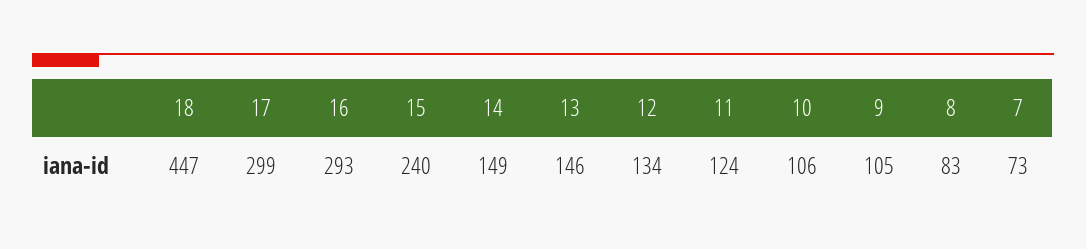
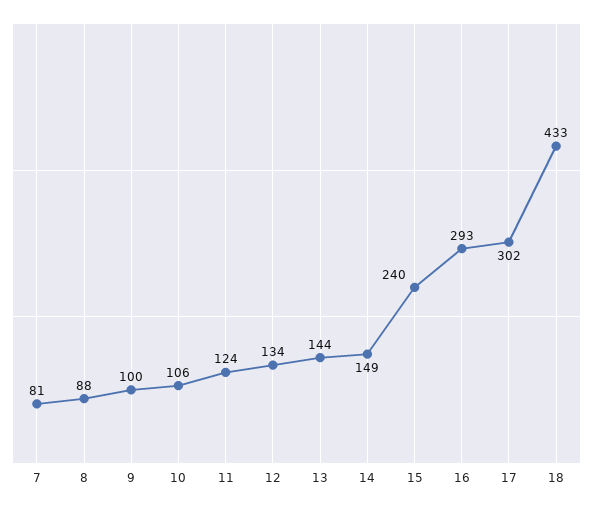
  {
-   "18": 447,
+   "18": 433,
-   "17": 299,
+   "17": 302,
    "16": 293,
    "15": 240,
    "14": 149,
-   "13": 146,
+   "13": 144,
    "12": 134,
    "11": 124,
    "10": 106,
-   "9": 105,
+   "9": 100,
-   "8": 83,
+   "8": 88,
-   "7": 73
+   "7": 81
  }

